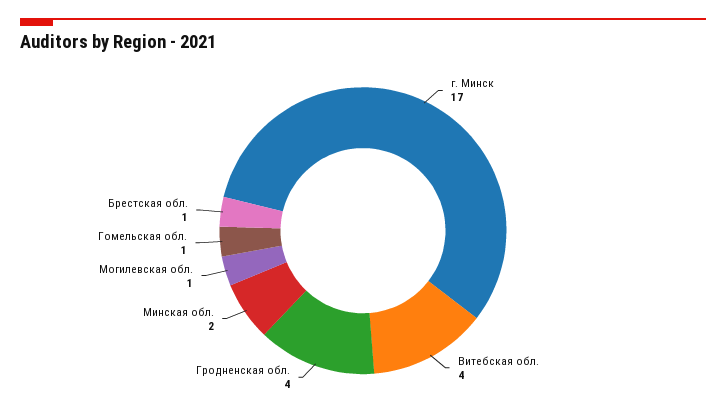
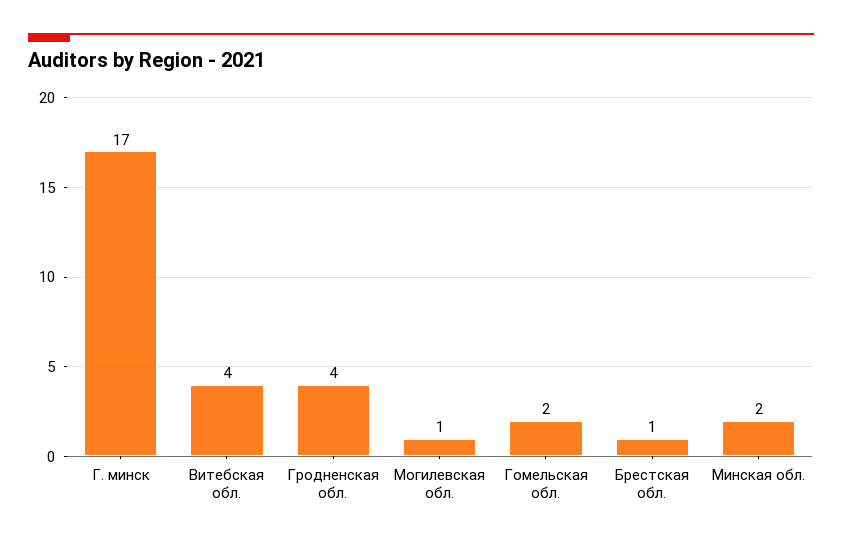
  {
    "г. Минск": 17,
    "Витебская обл.": 4,
    "Гродненская обл.": 4,
    "Минская обл.": 2,
    "Могилевская обл.": 1,
-   "Гомельская обл.": 1,
+   "Гомельская обл.": 2,
    "Брестская обл.": 1
  }

